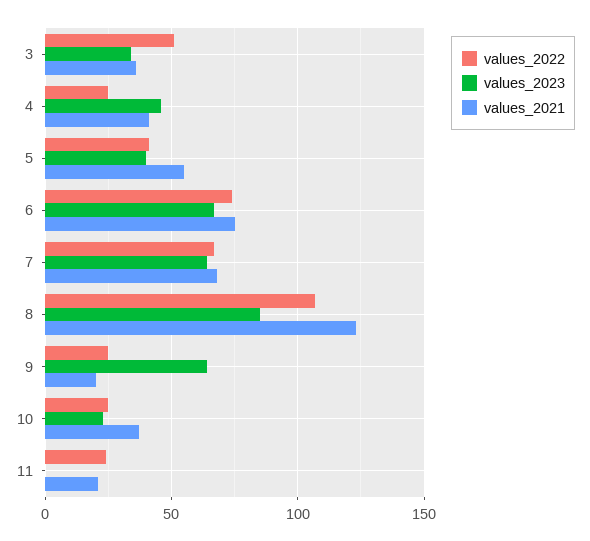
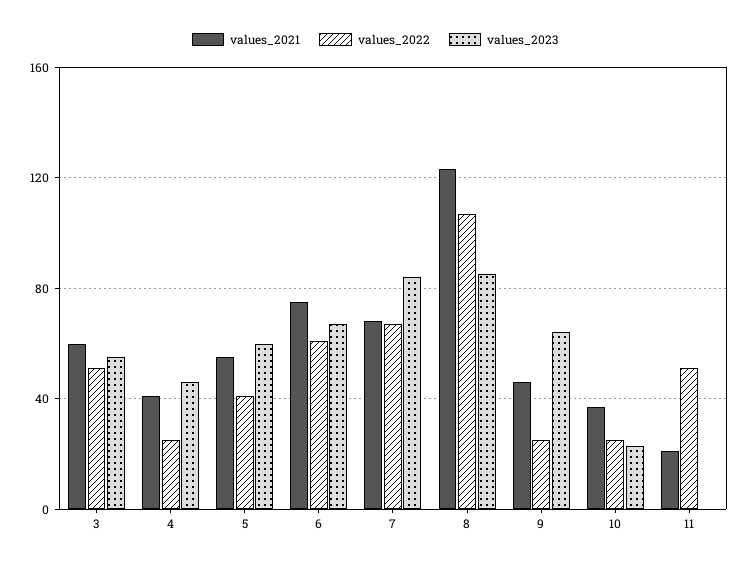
  {
    "values_2022": {
      "3": 50,
      "4": 25,
      "5": 40,
-     "6": 75,
+     "6": 60,
      "7": 65,
      "8": 105,
      "9": 25,
      "10": 25,
-     "11": 25
+     "11": 50
    },
    "values_2023": {
-     "3": 35,
+     "3": 55,
      "4": 45,
-     "5": 40,
+     "5": 60,
      "6": 65,
-     "7": 65,
+     "7": 85,
      "8": 85,
      "9": 65,
      "10": 25,
      "11": 0
    },
    "values_2021": {
-     "3": 35,
+     "3": 60,
      "4": 40,
      "5": 55,
      "6": 75,
      "7": 70,
      "8": 125,
-     "9": 20,
+     "9": 45,
      "10": 35,
      "11": 20
    }
  }

